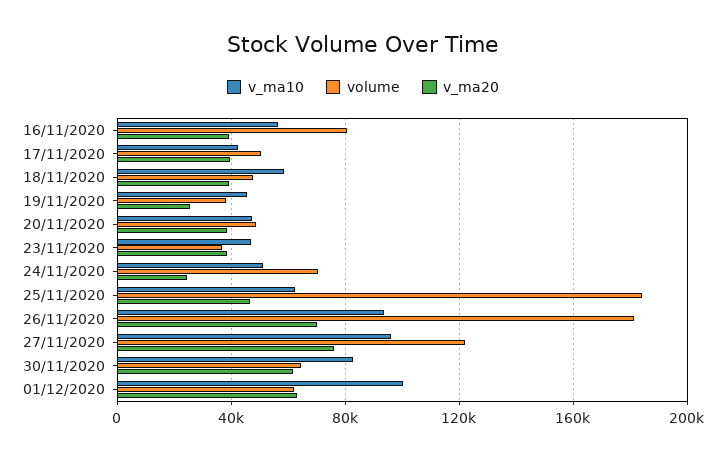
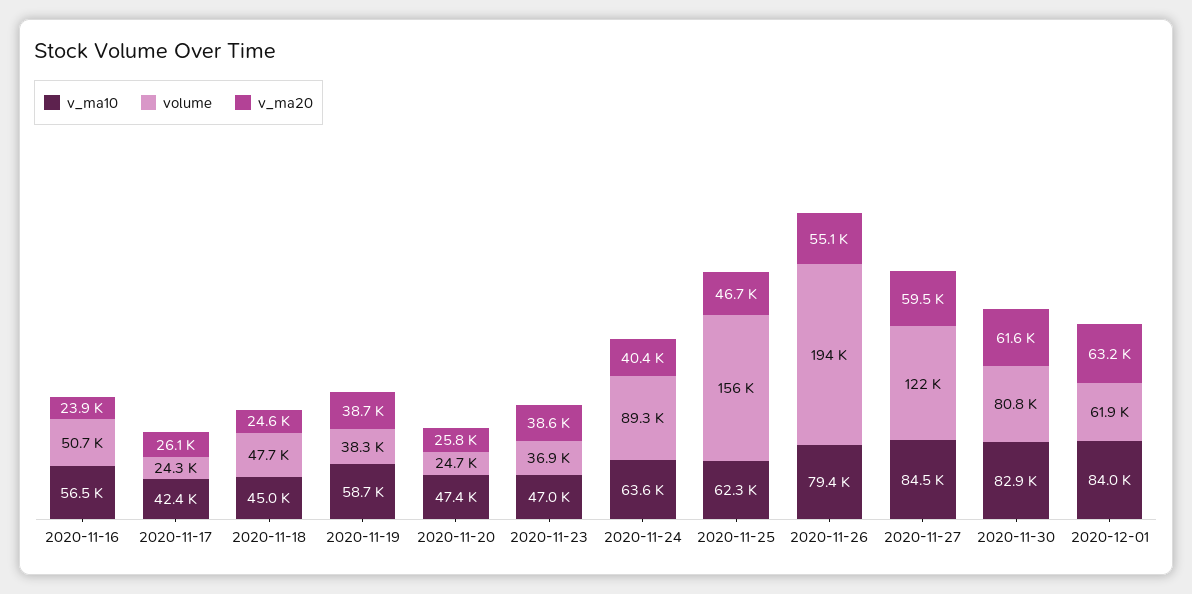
  {
    "v_ma10": {
      "16/11/2020": 56500,
      "17/11/2020": 42400,
-     "18/11/2020": 60000,
+     "18/11/2020": 45000,
-     "19/11/2020": 45000,
+     "19/11/2020": 58700,
      "20/11/2020": 47400,
      "23/11/2020": 47000,
-     "24/11/2020": 50000,
+     "24/11/2020": 63600,
      "25/11/2020": 62300,
-     "26/11/2020": 95000,
+     "26/11/2020": 79400,
-     "27/11/2020": 95000,
+     "27/11/2020": 84500,
      "30/11/2020": 82900,
-     "01/12/2020": 100000
+     "01/12/2020": 84000
    },
    "volume": {
-     "16/11/2020": 80000,
+     "16/11/2020": 50700,
-     "17/11/2020": 50000,
+     "17/11/2020": 24300,
      "18/11/2020": 47700,
      "19/11/2020": 38300,
-     "20/11/2020": 50000,
+     "20/11/2020": 24700,
      "23/11/2020": 36900,
-     "24/11/2020": 70000,
+     "24/11/2020": 89300,
-     "25/11/2020": 185000,
+     "25/11/2020": 156000,
-     "26/11/2020": 180000,
+     "26/11/2020": 194000,
      "27/11/2020": 122000,
-     "30/11/2020": 65000,
+     "30/11/2020": 80800,
      "01/12/2020": 61900
    },
    "v_ma20": {
-     "16/11/2020": 40000,
+     "16/11/2020": 23900,
-     "17/11/2020": 40000,
+     "17/11/2020": 26100,
-     "18/11/2020": 40000,
+     "18/11/2020": 24600,
-     "19/11/2020": 25000,
+     "19/11/2020": 38700,
-     "20/11/2020": 40000,
+     "20/11/2020": 25800,
      "23/11/2020": 38600,
-     "24/11/2020": 25000,
+     "24/11/2020": 40400,
      "25/11/2020": 46700,
-     "26/11/2020": 70000,
+     "26/11/2020": 55100,
-     "27/11/2020": 75000,
+     "27/11/2020": 59500,
      "30/11/2020": 61600,
      "01/12/2020": 63200
    }
  }

